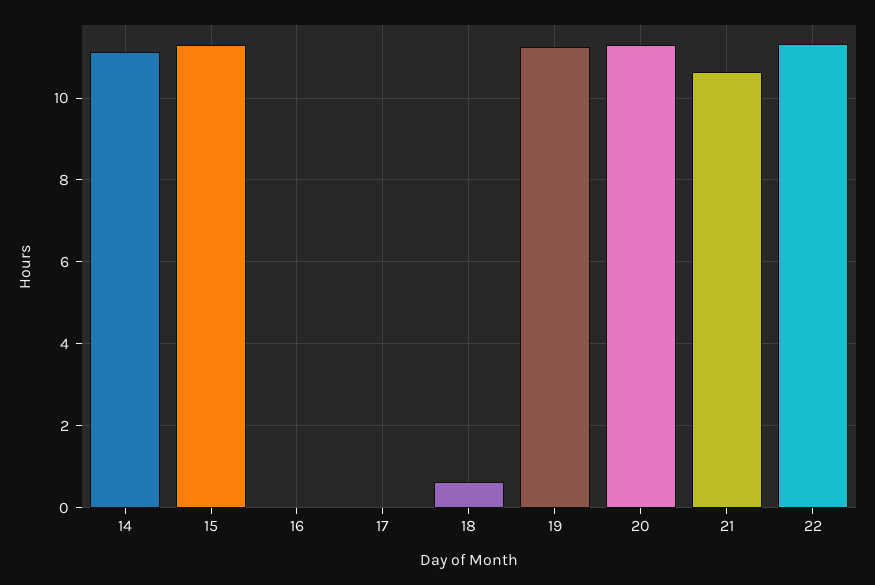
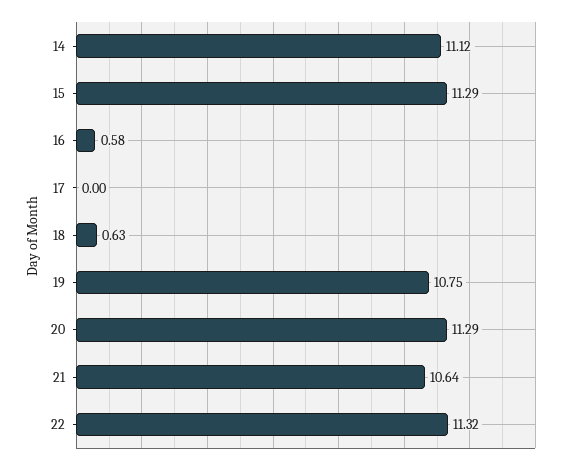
  {
    "14": 11.12,
    "15": 11.29,
-   "16": 0,
+   "16": 0.58,
    "17": 0,
    "18": 0.63,
-   "19": 11.2,
+   "19": 10.75,
    "20": 11.29,
    "21": 10.64,
    "22": 11.32
  }

